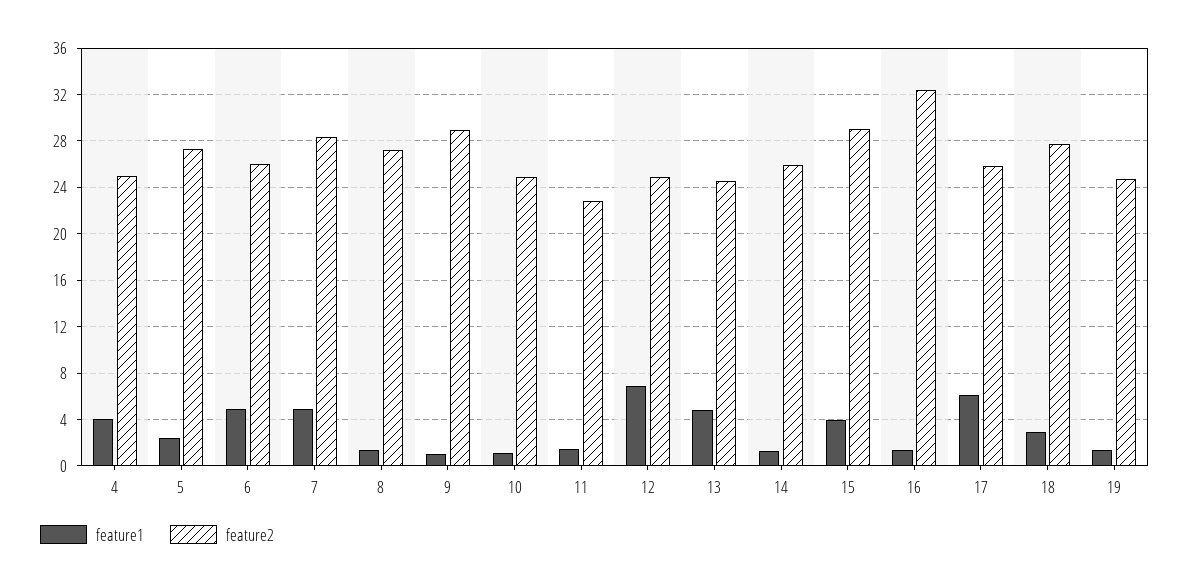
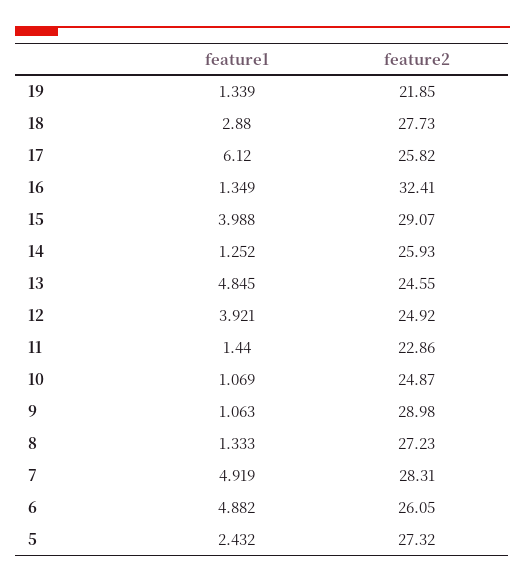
  {
    "feature1": {
-     "4": 4,
      "5": 2.432,
      "6": 4.882,
      "7": 4.919,
      "8": 1.333,
      "9": 1.063,
      "10": 1.069,
      "11": 1.44,
-     "12": 7,
+     "12": 3.921,
      "13": 4.845,
      "14": 1.252,
      "15": 3.988,
      "16": 1.349,
      "17": 6.12,
      "18": 2.88,
      "19": 1.339
    },
    "feature2": {
-     "4": 25,
      "5": 27.32,
      "6": 26.05,
      "7": 28.31,
      "8": 27.23,
      "9": 28.98,
      "10": 24.87,
      "11": 22.86,
      "12": 24.92,
      "13": 24.55,
      "14": 25.93,
      "15": 29.07,
      "16": 32.41,
      "17": 25.82,
      "18": 27.73,
-     "19": 25
+     "19": 21.85
    }
  }

